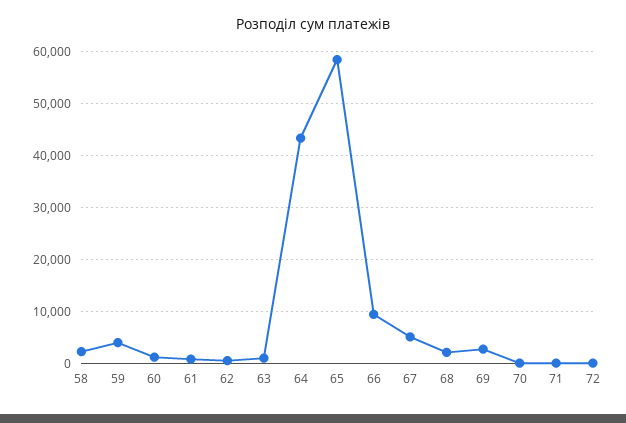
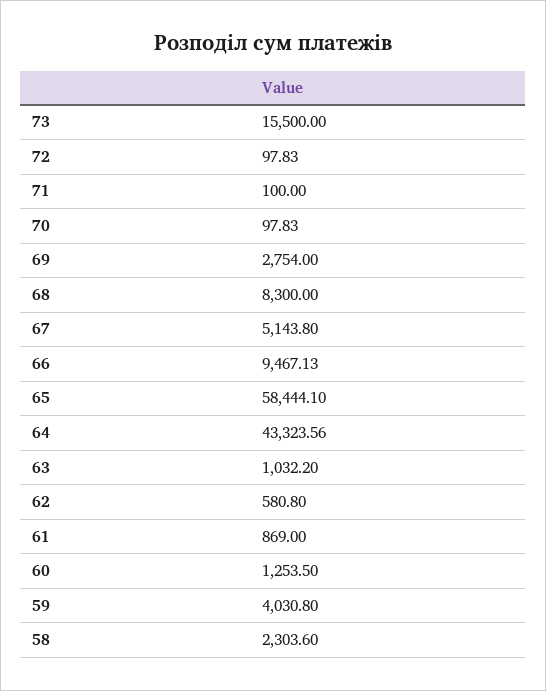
  {
    "58": 2303.6,
    "59": 4030.8,
    "60": 1253.5,
    "61": 869,
    "62": 580.8,
    "63": 1032.2,
    "64": 43323.56,
    "65": 58444.1,
    "66": 9467.13,
    "67": 5143.8,
-   "68": 2000,
+   "68": 8300,
    "69": 2754,
    "70": 97.83,
    "71": 100,
-   "72": 97.83
+   "72": 97.83,
+   "73": 15500
  }

